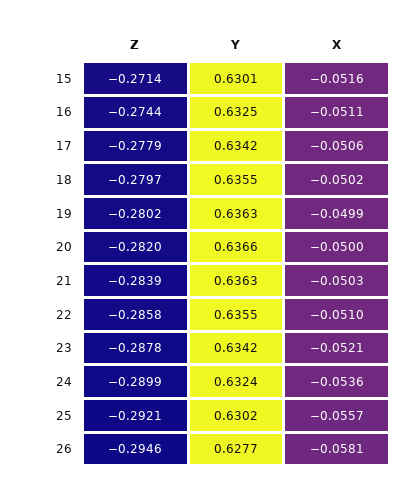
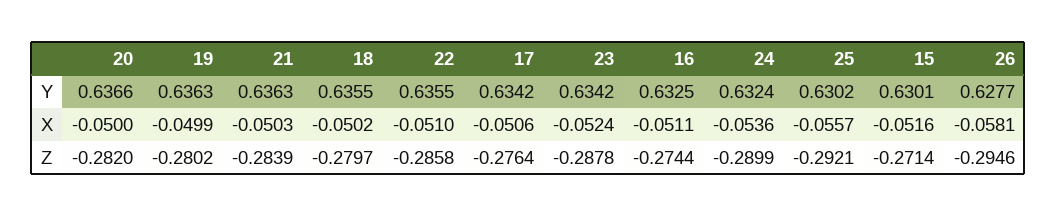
  {
    "Z": {
      "15": -0.2714,
      "16": -0.2744,
-     "17": -0.2779,
+     "17": -0.2764,
      "18": -0.2797,
      "19": -0.2802,
      "20": -0.282,
      "21": -0.2839,
      "22": -0.2858,
      "23": -0.2878,
      "24": -0.2899,
      "25": -0.2921,
      "26": -0.2946
    },
    "Y": {
      "15": 0.6301,
      "16": 0.6325,
      "17": 0.6342,
      "18": 0.6355,
      "19": 0.6363,
      "20": 0.6366,
      "21": 0.6363,
      "22": 0.6355,
      "23": 0.6342,
      "24": 0.6324,
      "25": 0.6302,
      "26": 0.6277
    },
    "X": {
      "15": -0.0516,
      "16": -0.0511,
      "17": -0.0506,
      "18": -0.0502,
      "19": -0.0499,
      "20": -0.05,
      "21": -0.0503,
      "22": -0.051,
-     "23": -0.0521,
+     "23": -0.0524,
      "24": -0.0536,
      "25": -0.0557,
      "26": -0.0581
    }
  }

